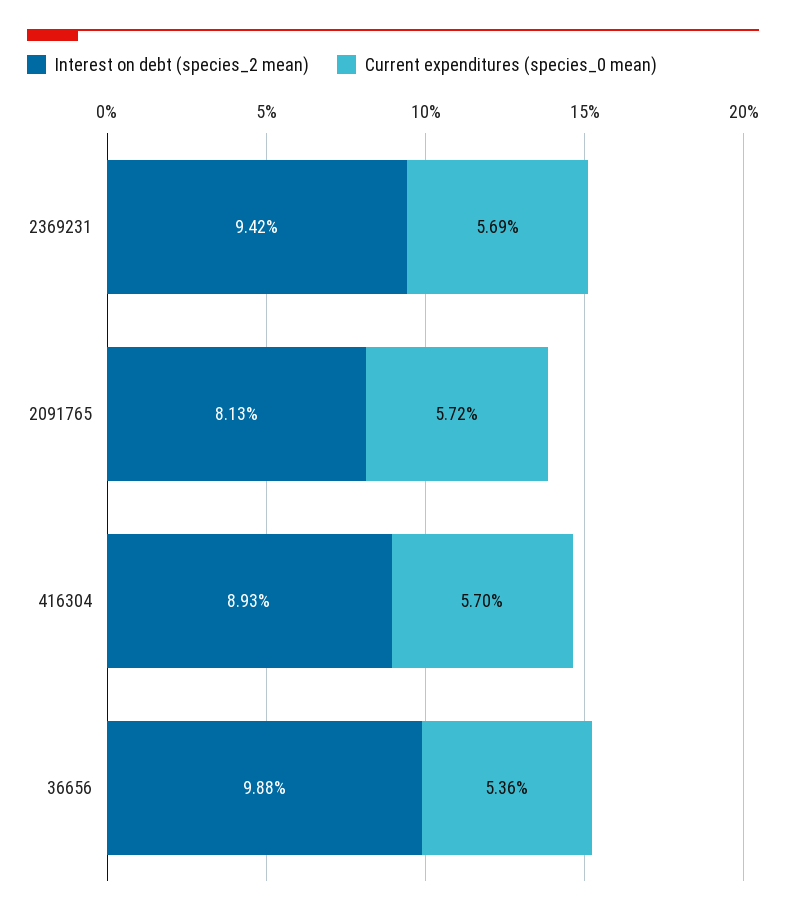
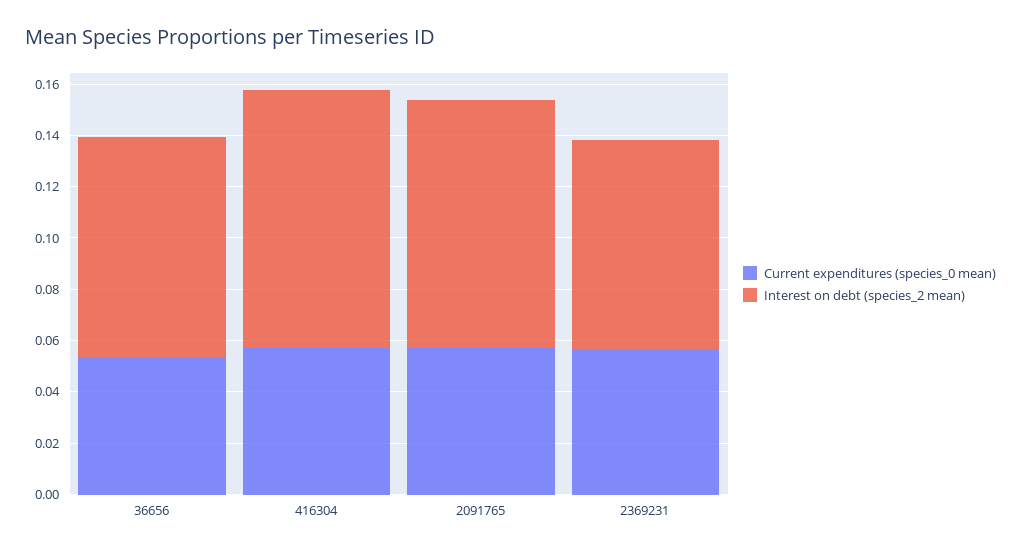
  {
    "Interest on debt (species_2 mean)": {
-     "2369231": 0.0942,
+     "2369231": 0.08,
-     "2091765": 0.0813,
+     "2091765": 0.095,
-     "416304": 0.0893,
+     "416304": 0.1,
-     "36656": 0.0988
+     "36656": 0.085
    },
    "Current expenditures (species_0 mean)": {
      "2369231": 0.0569,
      "2091765": 0.0572,
      "416304": 0.057,
      "36656": 0.0536
    }
  }

